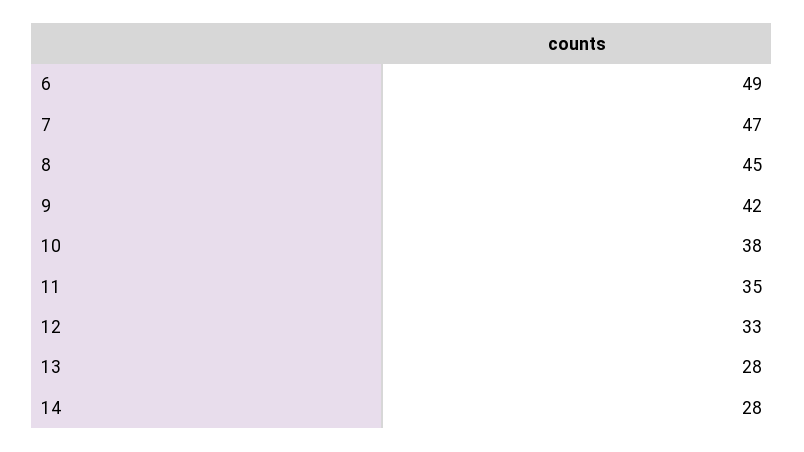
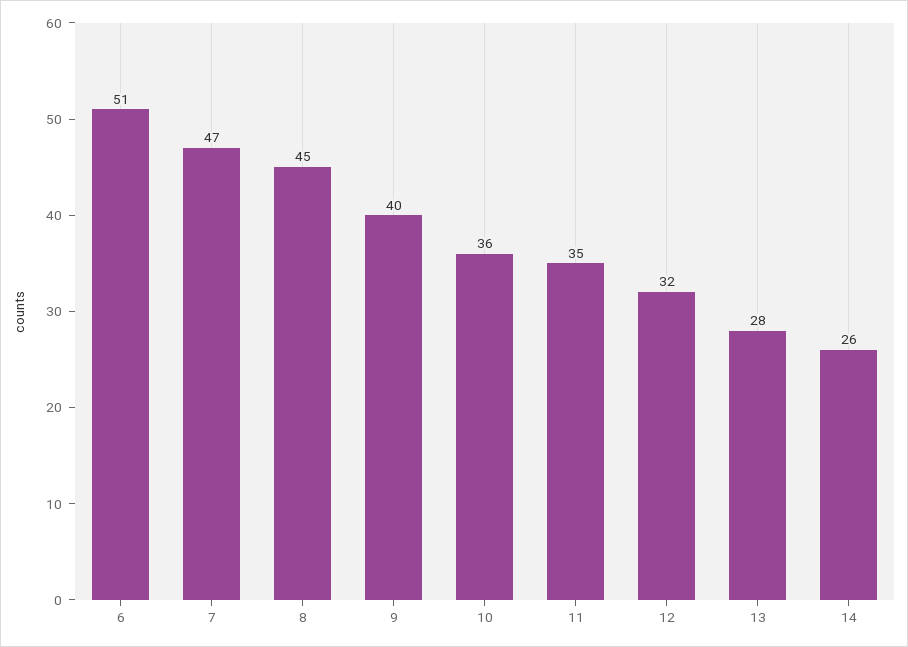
  {
-   "6": 49,
+   "6": 51,
    "7": 47,
    "8": 45,
-   "9": 42,
+   "9": 40,
-   "10": 38,
+   "10": 36,
    "11": 35,
-   "12": 33,
+   "12": 32,
    "13": 28,
-   "14": 28
+   "14": 26
  }

